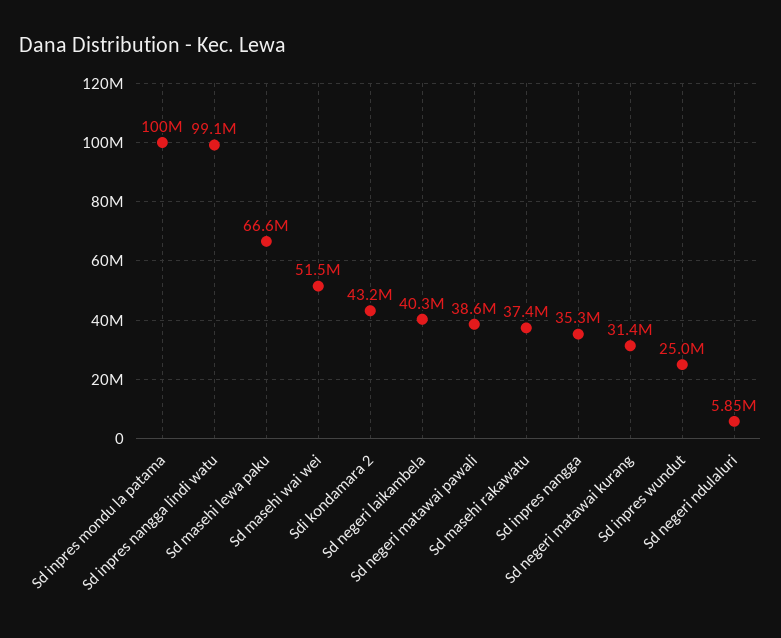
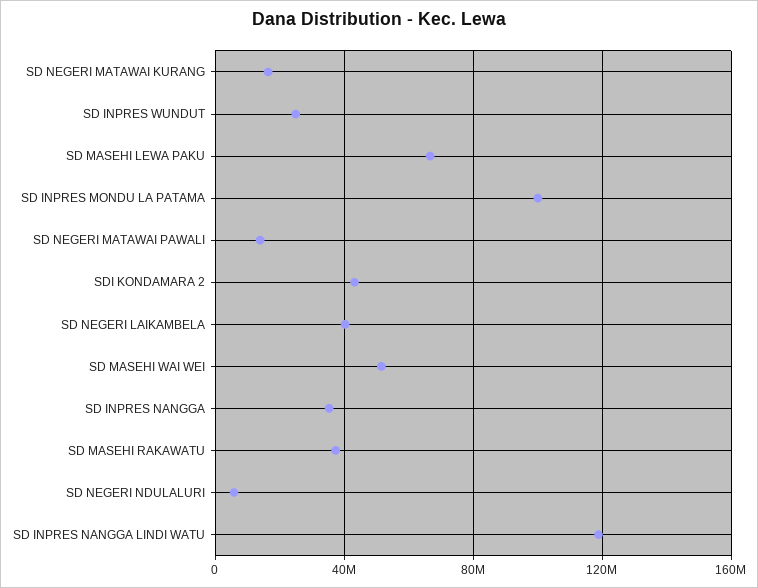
  {
    "Sd inpres mondu la patama": 100000000,
-   "Sd inpres nangga lindi watu": 99100000,
+   "Sd inpres nangga lindi watu": 120000000,
    "Sd masehi lewa paku": 66600000,
    "Sd masehi wai wei": 51500000,
    "Sdi kondamara 2": 43200000,
    "Sd negeri laikambela": 40300000,
-   "Sd negeri matawai pawali": 38600000,
+   "Sd negeri matawai pawali": 15000000,
    "Sd masehi rakawatu": 37400000,
    "Sd inpres nangga": 35300000,
-   "Sd negeri matawai kurang": 31400000,
+   "Sd negeri matawai kurang": 15000000,
    "Sd inpres wundut": 25000000,
    "Sd negeri ndulaluri": 5850000
  }

